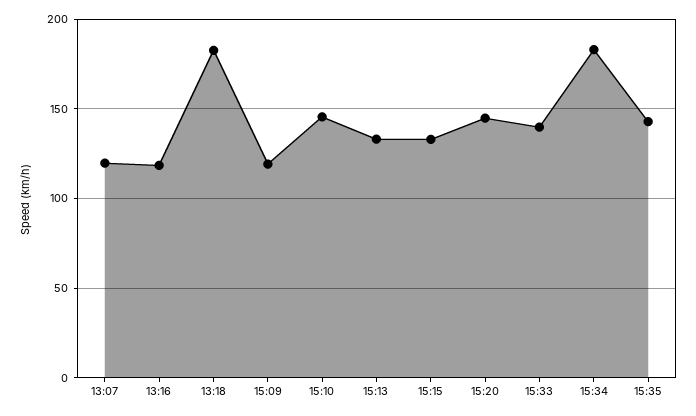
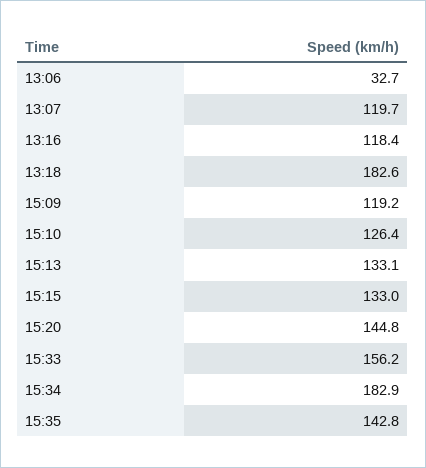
  {
    "13:07": 119.7,
    "13:16": 118.4,
    "13:18": 182.6,
    "15:09": 119.2,
-   "15:10": 145,
+   "15:10": 126.4,
    "15:13": 133.1,
    "15:15": 133,
    "15:20": 144.8,
-   "15:33": 140,
+   "15:33": 156.2,
    "15:34": 182.9,
-   "15:35": 142.8
+   "15:35": 142.8,
+   "13:06": 32.7
  }

